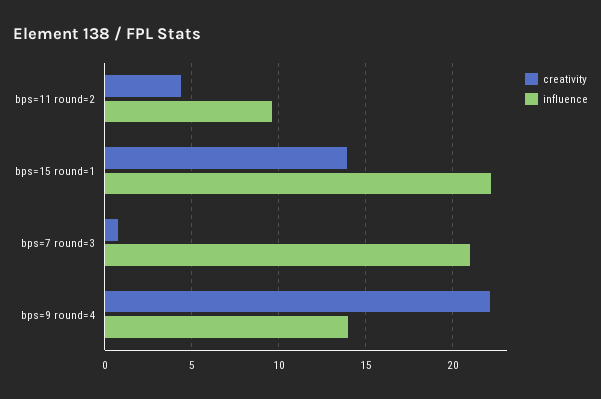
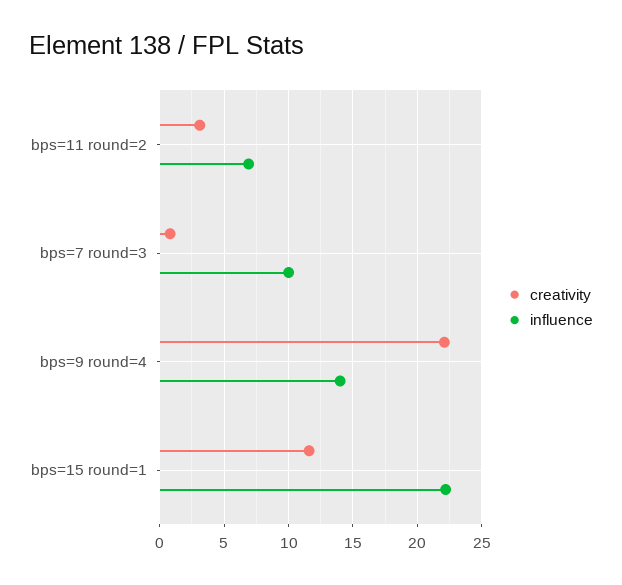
  {
    "creativity": {
-     "bps=11 round=2": 4.5,
+     "bps=11 round=2": 3,
-     "bps=15 round=1": 14,
+     "bps=15 round=1": 11.5,
      "bps=7 round=3": 1,
      "bps=9 round=4": 22
    },
    "influence": {
-     "bps=11 round=2": 9.5,
+     "bps=11 round=2": 7,
      "bps=15 round=1": 22,
-     "bps=7 round=3": 21,
+     "bps=7 round=3": 10,
      "bps=9 round=4": 14
    }
  }

